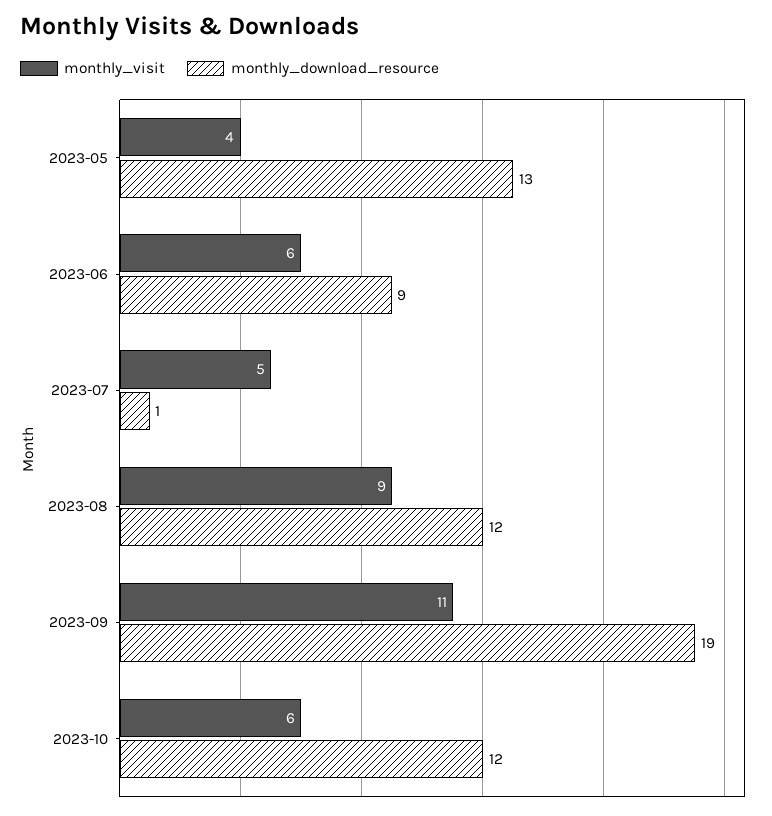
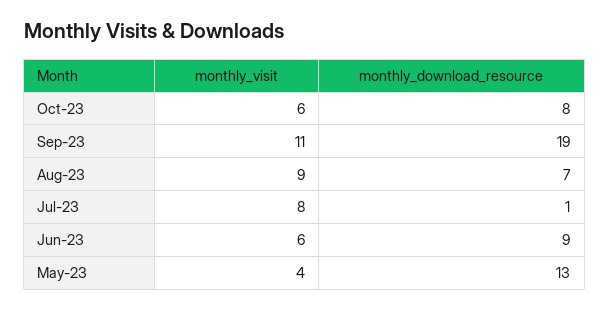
  {
    "monthly_visit": {
      "2023-05": 4,
      "2023-06": 6,
-     "2023-07": 5,
+     "2023-07": 8,
      "2023-08": 9,
      "2023-09": 11,
      "2023-10": 6
    },
    "monthly_download_resource": {
      "2023-05": 13,
      "2023-06": 9,
      "2023-07": 1,
-     "2023-08": 12,
+     "2023-08": 7,
      "2023-09": 19,
-     "2023-10": 12
+     "2023-10": 8
    }
  }

